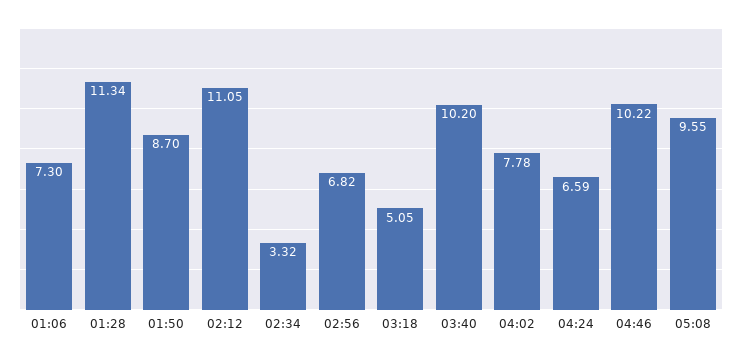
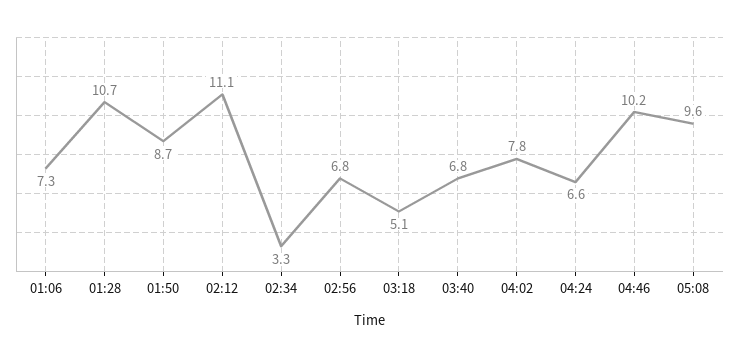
  {
    "01:06": 7.3,
-   "01:28": 11.34,
+   "01:28": 10.7,
    "01:50": 8.7,
    "02:12": 11.05,
    "02:34": 3.32,
    "02:56": 6.82,
    "03:18": 5.05,
-   "03:40": 10.2,
+   "03:40": 6.8,
    "04:02": 7.78,
    "04:24": 6.59,
    "04:46": 10.22,
    "05:08": 9.55
  }

